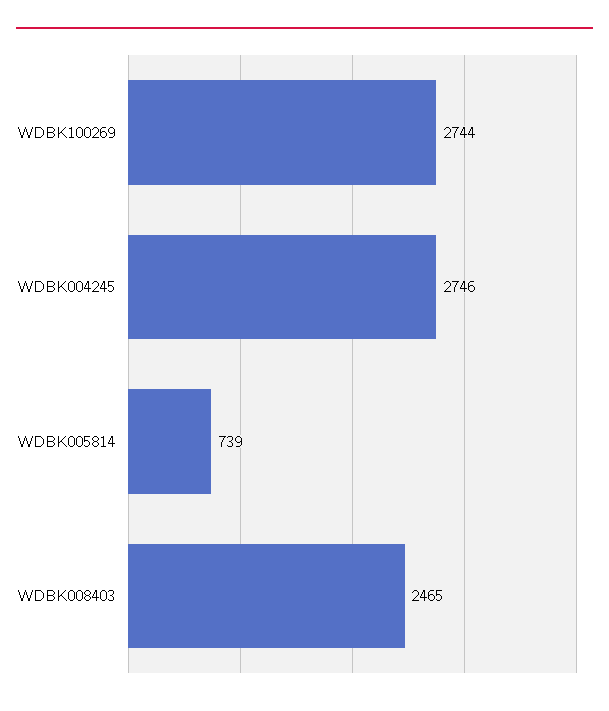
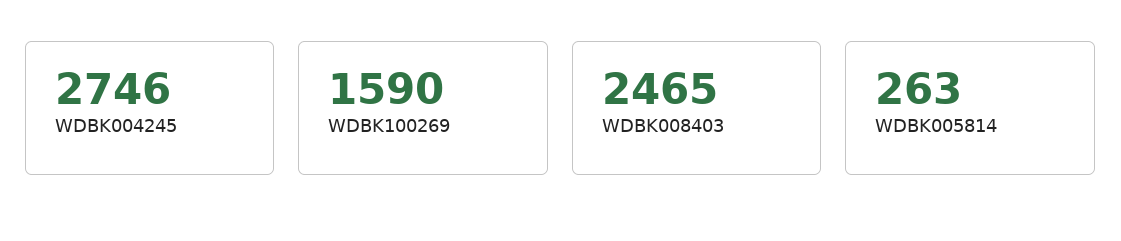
  {
-   "WDBK100269": 2744,
+   "WDBK100269": 1590,
    "WDBK004245": 2746,
-   "WDBK005814": 739,
+   "WDBK005814": 263,
    "WDBK008403": 2465
  }

